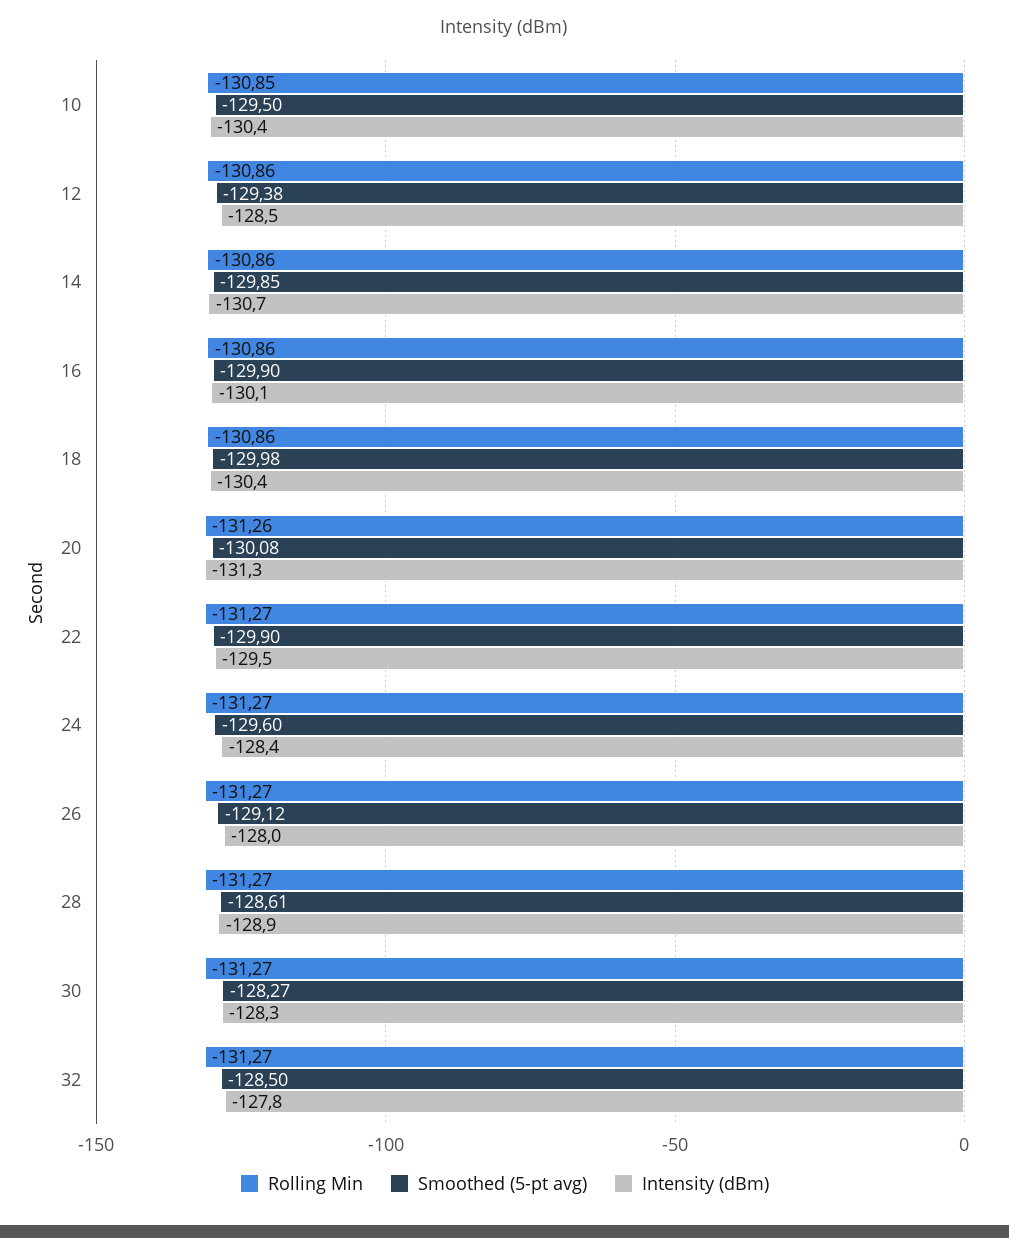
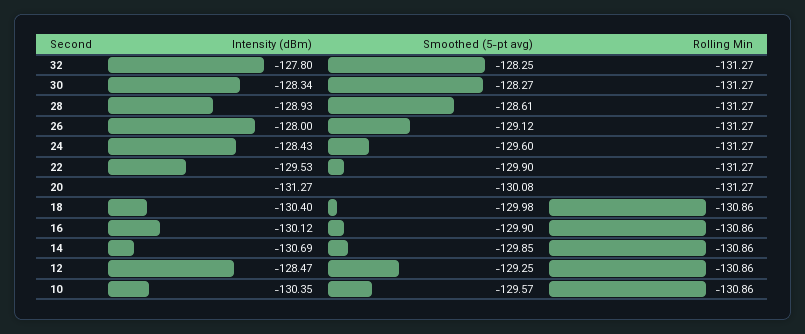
  {
    "Rolling Min": {
-     "10": -130.85,
+     "10": -130.86,
      "12": -130.86,
      "14": -130.86,
      "16": -130.86,
      "18": -130.86,
-     "20": -131.26,
+     "20": -131.27,
      "22": -131.27,
      "24": -131.27,
      "26": -131.27,
      "28": -131.27,
      "30": -131.27,
      "32": -131.27
    },
    "Smoothed (5-pt avg)": {
-     "10": -129.5,
+     "10": -129.57,
-     "12": -129.38,
+     "12": -129.25,
      "14": -129.85,
      "16": -129.9,
      "18": -129.98,
      "20": -130.08,
      "22": -129.9,
      "24": -129.6,
      "26": -129.12,
      "28": -128.61,
      "30": -128.27,
-     "32": -128.5
+     "32": -128.25
    },
    "Intensity (dBm)": {
      "10": -130.35,
      "12": -128.47,
      "14": -130.69,
      "16": -130.12,
      "18": -130.4,
      "20": -131.27,
      "22": -129.53,
      "24": -128.43,
      "26": -128,
      "28": -128.93,
      "30": -128.34,
      "32": -127.8
    }
  }

